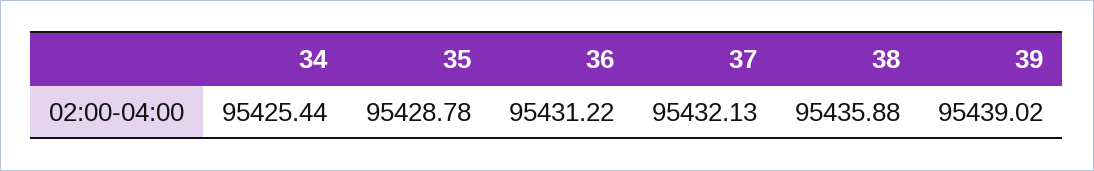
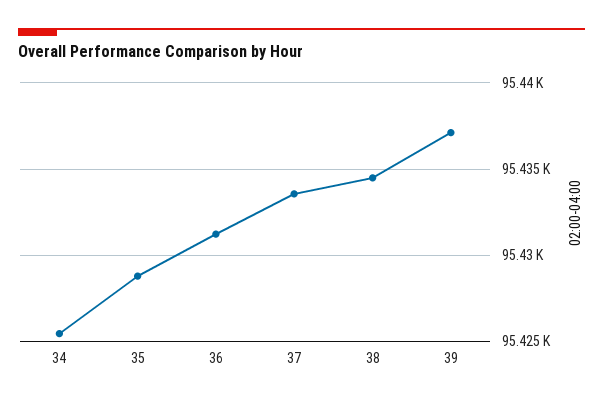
  {
    "34": 95425.44,
    "35": 95428.78,
    "36": 95431.22,
-   "37": 95432.13,
+   "37": 95433.5,
-   "38": 95435.88,
+   "38": 95434.5,
-   "39": 95439.02
+   "39": 95437
  }

